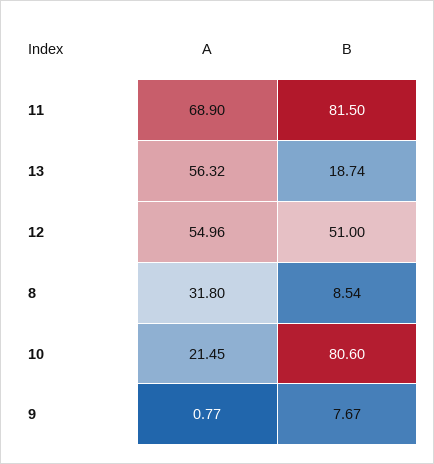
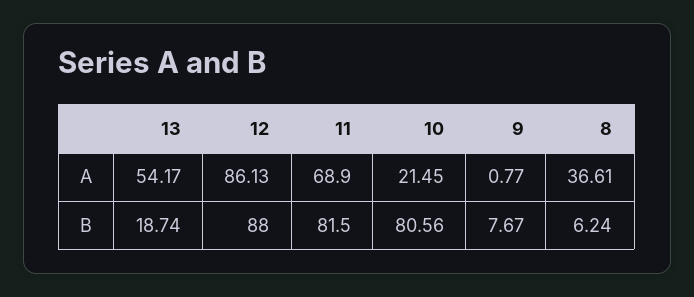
  {
    "Α": {
      "11": 68.9,
-     "13": 56.32,
+     "13": 54.17,
-     "12": 54.96,
+     "12": 86.13,
-     "8": 31.8,
+     "8": 36.61,
      "10": 21.45,
      "9": 0.77
    },
    "Β": {
      "11": 81.5,
      "13": 18.74,
-     "12": 51,
+     "12": 88,
-     "8": 8.54,
+     "8": 6.24,
-     "10": 80.6,
+     "10": 80.56,
      "9": 7.67
    }
  }

